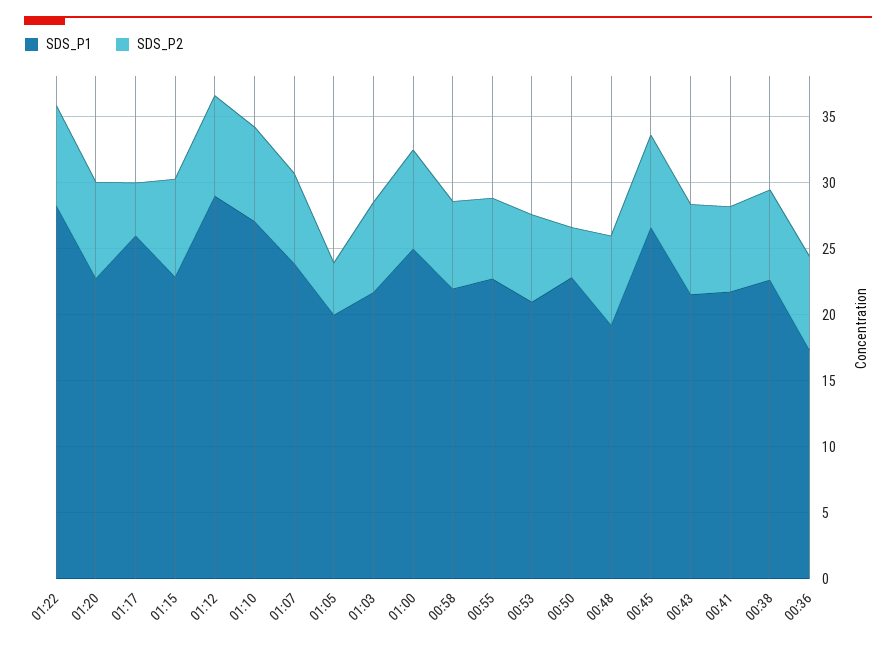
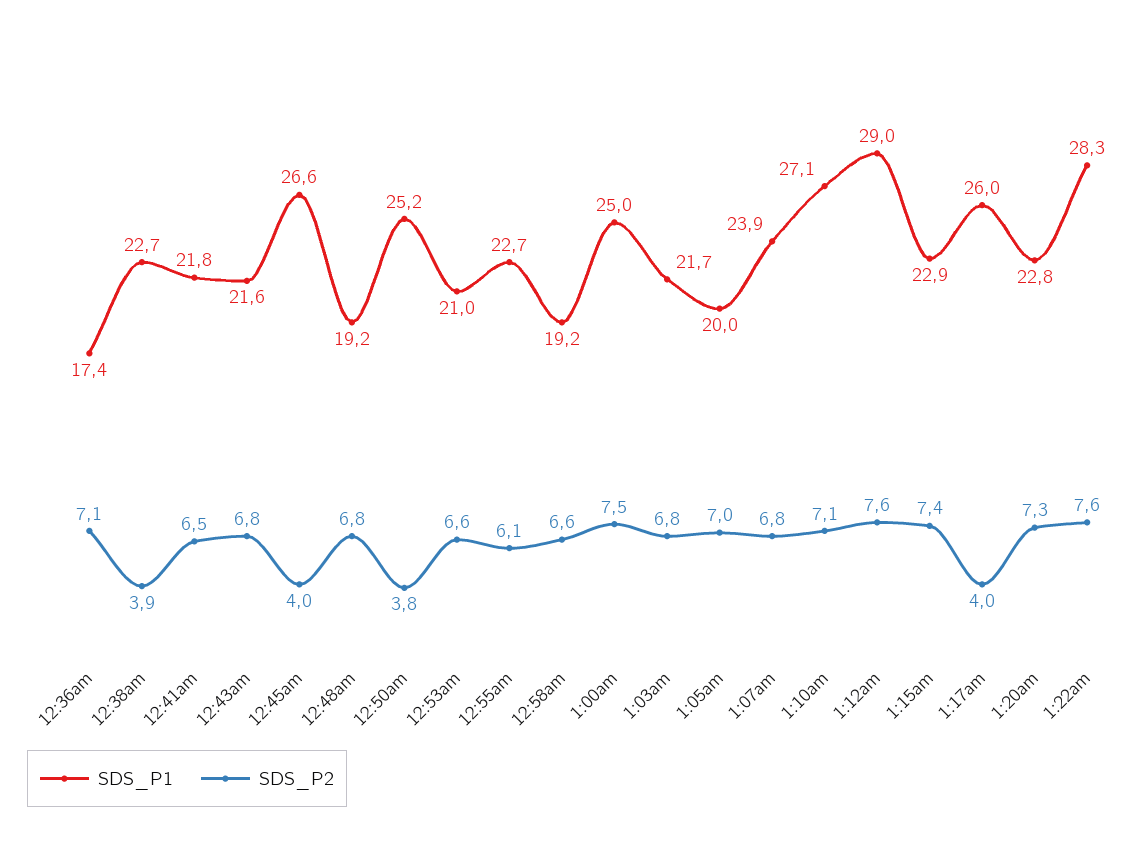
  {
    "SDS_P1": {
      "01:22": 28.3,
      "01:20": 22.8,
      "01:17": 26,
      "01:15": 22.9,
      "01:12": 29,
      "01:10": 27.1,
      "01:07": 23.9,
      "01:05": 20,
      "01:03": 21.7,
      "01:00": 25,
-     "00:58": 22,
+     "00:58": 19.2,
      "00:55": 22.7,
      "00:53": 21,
-     "00:50": 23,
+     "00:50": 25.2,
      "00:48": 19.2,
      "00:45": 26.6,
      "00:43": 21.6,
      "00:41": 21.8,
      "00:38": 22.7,
      "00:36": 17.4
    },
    "SDS_P2": {
      "01:22": 7.6,
      "01:20": 7.3,
      "01:17": 4,
      "01:15": 7.4,
      "01:12": 7.6,
      "01:10": 7.1,
      "01:07": 6.8,
-     "01:05": 4,
+     "01:05": 7,
      "01:03": 6.8,
      "01:00": 7.5,
      "00:58": 6.6,
      "00:55": 6.1,
      "00:53": 6.6,
      "00:50": 3.8,
      "00:48": 6.8,
-     "00:45": 7,
+     "00:45": 4,
      "00:43": 6.8,
      "00:41": 6.5,
-     "00:38": 7,
+     "00:38": 3.9,
      "00:36": 7.1
    }
  }

